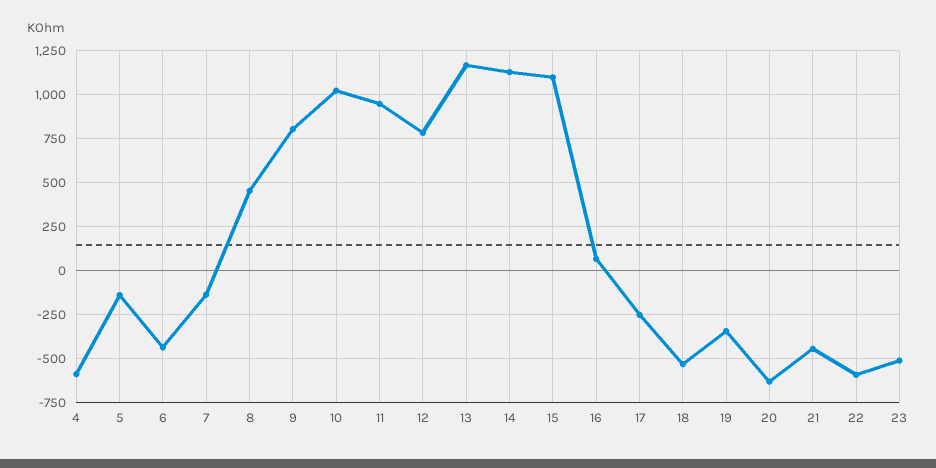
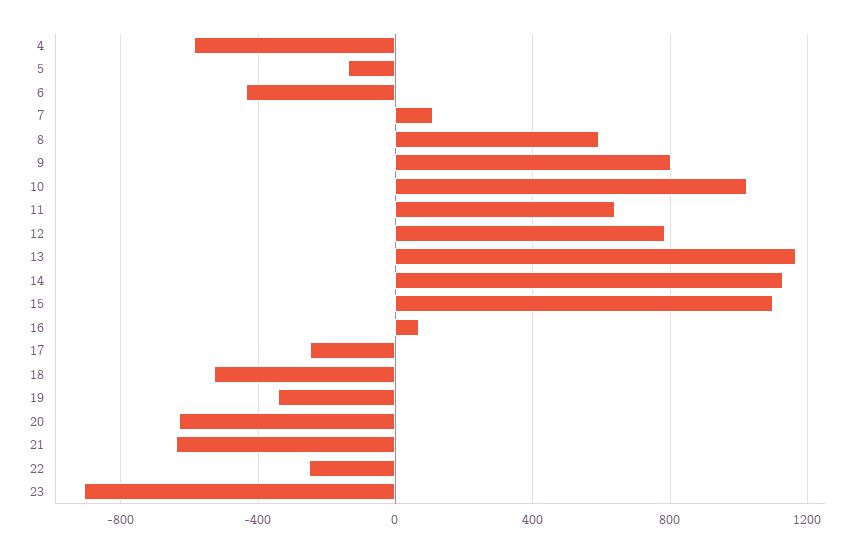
  {
    "4": -600,
    "5": -150,
    "6": -450,
-   "7": -150,
+   "7": 100,
-   "8": 450,
+   "8": 600,
    "9": 800,
    "10": 1000,
-   "11": 950,
+   "11": 650,
    "12": 800,
    "13": 1150,
    "14": 1150,
    "15": 1100,
    "16": 50,
    "17": -250,
    "18": -550,
    "19": -350,
    "20": -650,
-   "21": -450,
+   "21": -650,
-   "22": -600,
+   "22": -250,
-   "23": -500
+   "23": -900
  }

